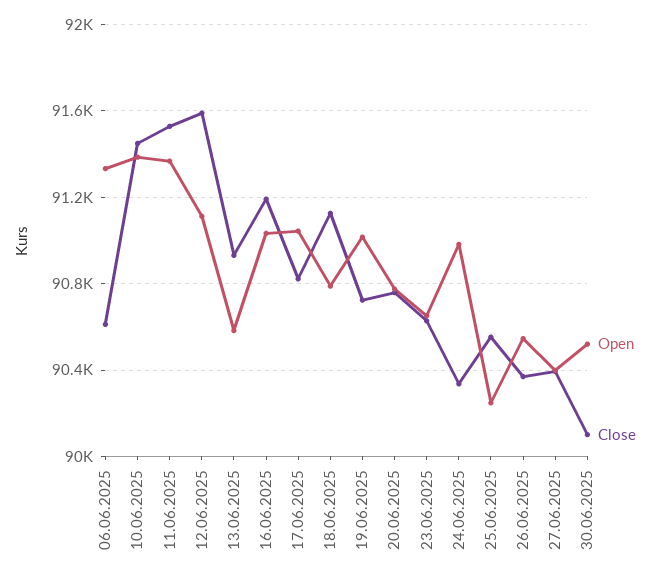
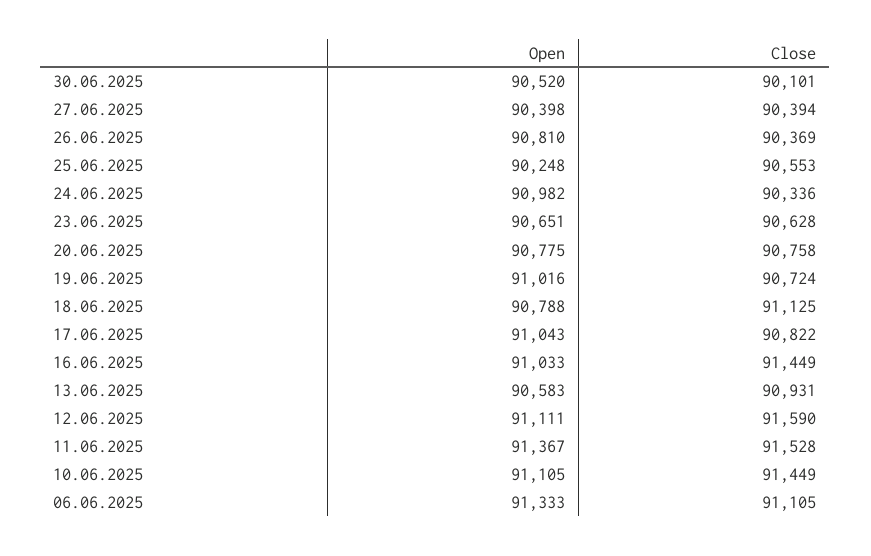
  {
    "Open": {
      "06.06.2025": 91333,
-     "10.06.2025": 91400,
+     "10.06.2025": 91105,
      "11.06.2025": 91367,
      "12.06.2025": 91111,
      "13.06.2025": 90583,
      "16.06.2025": 91033,
      "17.06.2025": 91043,
      "18.06.2025": 90788,
      "19.06.2025": 91016,
      "20.06.2025": 90775,
      "23.06.2025": 90651,
      "24.06.2025": 90982,
      "25.06.2025": 90248,
-     "26.06.2025": 90550,
+     "26.06.2025": 90810,
      "27.06.2025": 90398,
      "30.06.2025": 90520
    },
    "Close": {
-     "06.06.2025": 90600,
+     "06.06.2025": 91105,
      "10.06.2025": 91449,
      "11.06.2025": 91528,
      "12.06.2025": 91590,
      "13.06.2025": 90931,
-     "16.06.2025": 91200,
+     "16.06.2025": 91449,
      "17.06.2025": 90822,
      "18.06.2025": 91125,
      "19.06.2025": 90724,
      "20.06.2025": 90758,
      "23.06.2025": 90628,
      "24.06.2025": 90336,
      "25.06.2025": 90553,
      "26.06.2025": 90369,
      "27.06.2025": 90394,
      "30.06.2025": 90101
    }
  }

